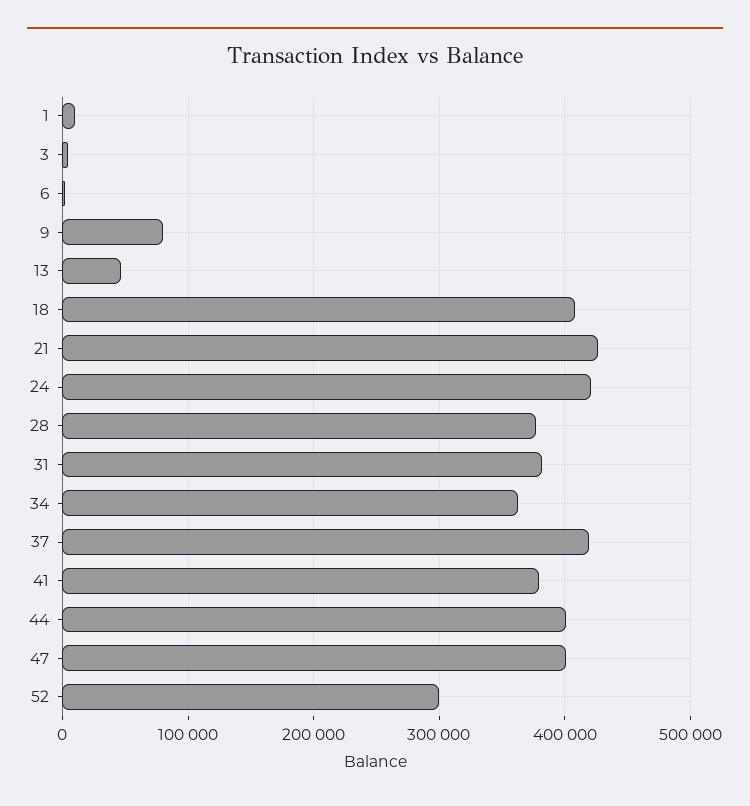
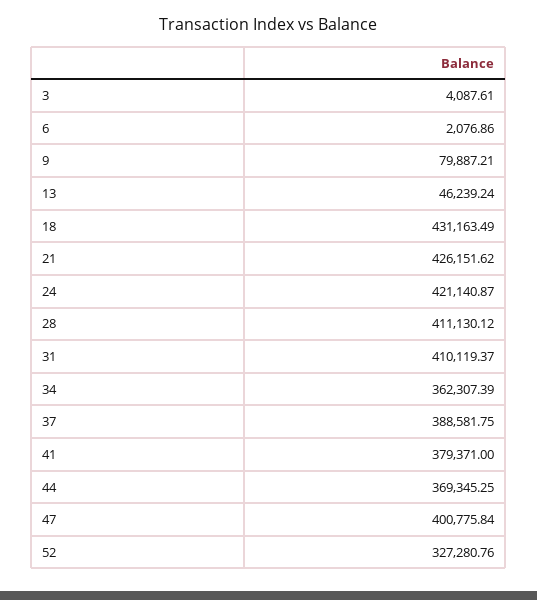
  {
-   "1": 10000,
    "3": 4087.61,
    "6": 2076.86,
    "9": 79887.21,
    "13": 46239.24,
-   "18": 410000,
+   "18": 431163.49,
    "21": 426151.62,
    "24": 421140.87,
-   "28": 380000,
+   "28": 411130.12,
-   "31": 380000,
+   "31": 410119.37,
    "34": 362307.39,
-   "37": 420000,
+   "37": 388581.75,
    "41": 379371,
-   "44": 400000,
+   "44": 369345.25,
    "47": 400775.84,
-   "52": 300000
+   "52": 327280.76
  }

